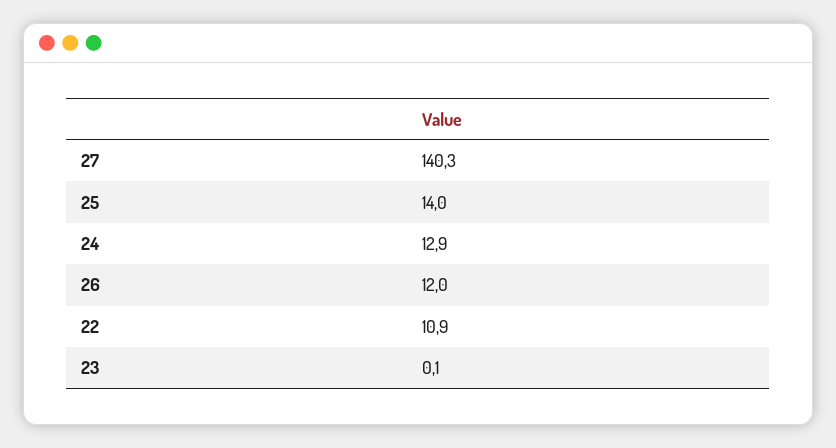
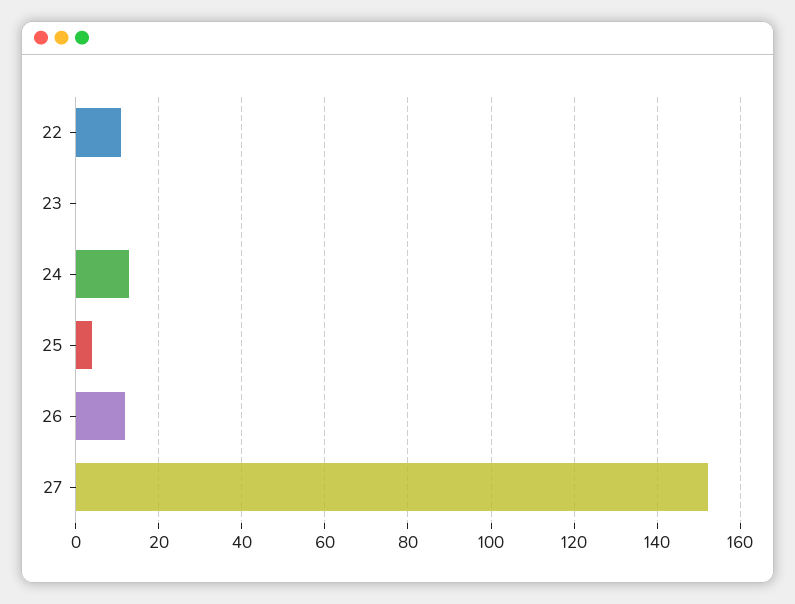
  {
-   "27": 140.3,
+   "27": 152,
-   "25": 14,
+   "25": 4,
    "24": 12.9,
    "26": 12,
    "22": 10.9,
    "23": 0.1
  }

